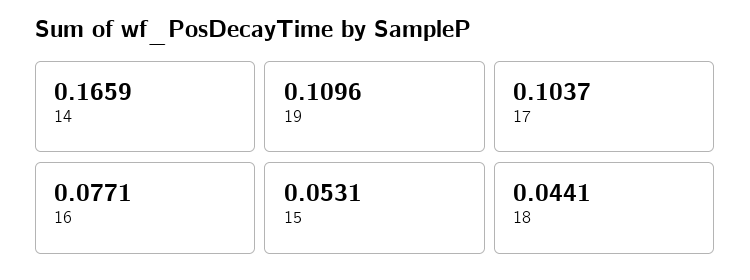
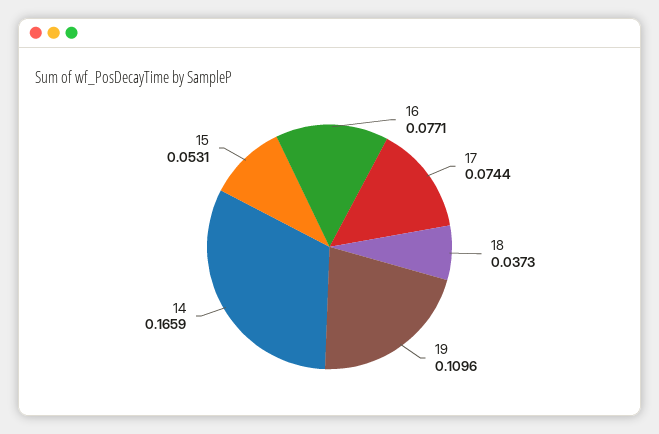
  {
    "14": 0.1659,
    "19": 0.1096,
-   "17": 0.1037,
+   "17": 0.0744,
    "16": 0.0771,
    "15": 0.0531,
-   "18": 0.0441
+   "18": 0.0373
  }

